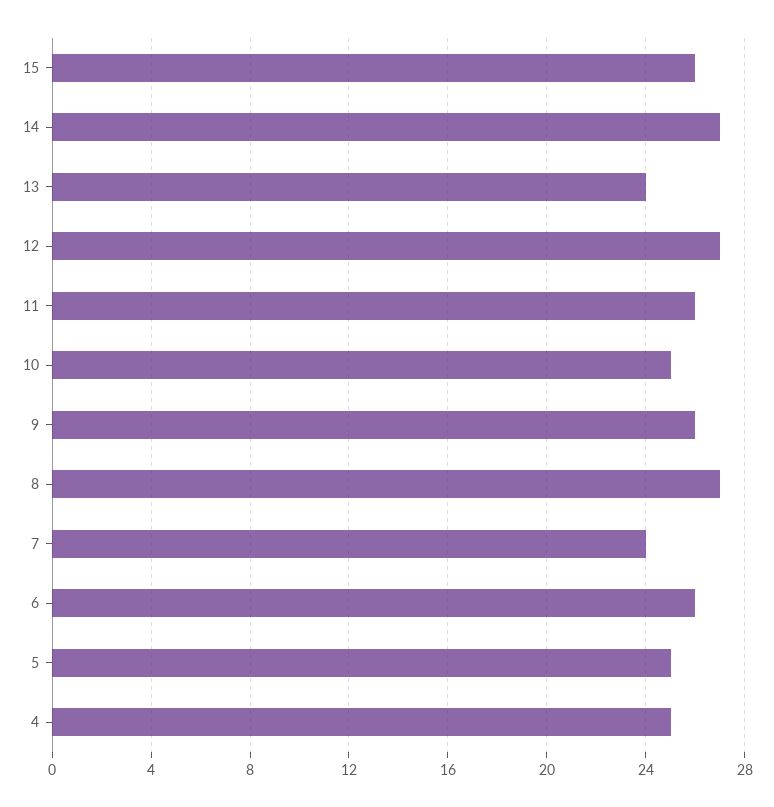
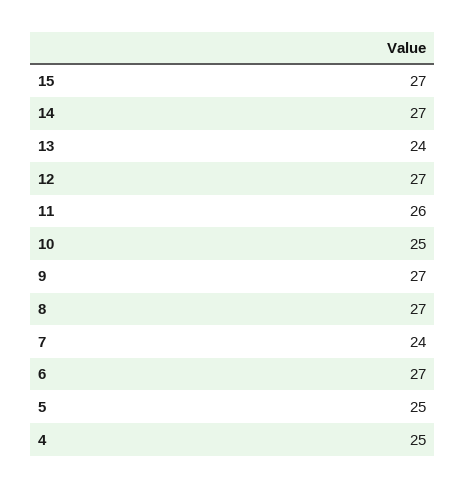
  {
-   "15": 26,
+   "15": 27,
    "14": 27,
    "13": 24,
    "12": 27,
    "11": 26,
    "10": 25,
-   "9": 26,
+   "9": 27,
    "8": 27,
    "7": 24,
-   "6": 26,
+   "6": 27,
    "5": 25,
    "4": 25
  }

